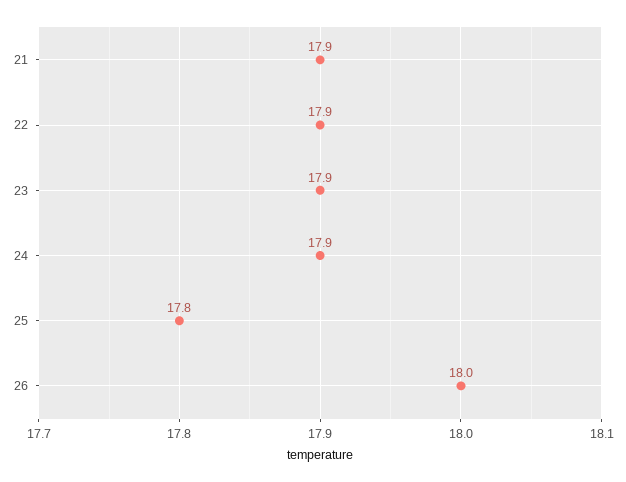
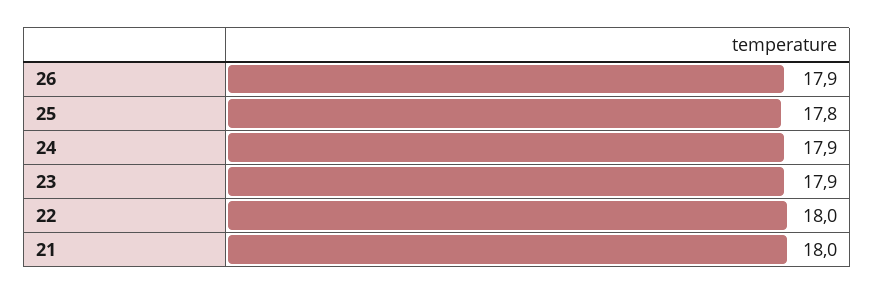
  {
-   "21": 17.9,
+   "21": 18,
-   "22": 17.9,
+   "22": 18,
    "23": 17.9,
    "24": 17.9,
    "25": 17.8,
-   "26": 18
+   "26": 17.9
  }

